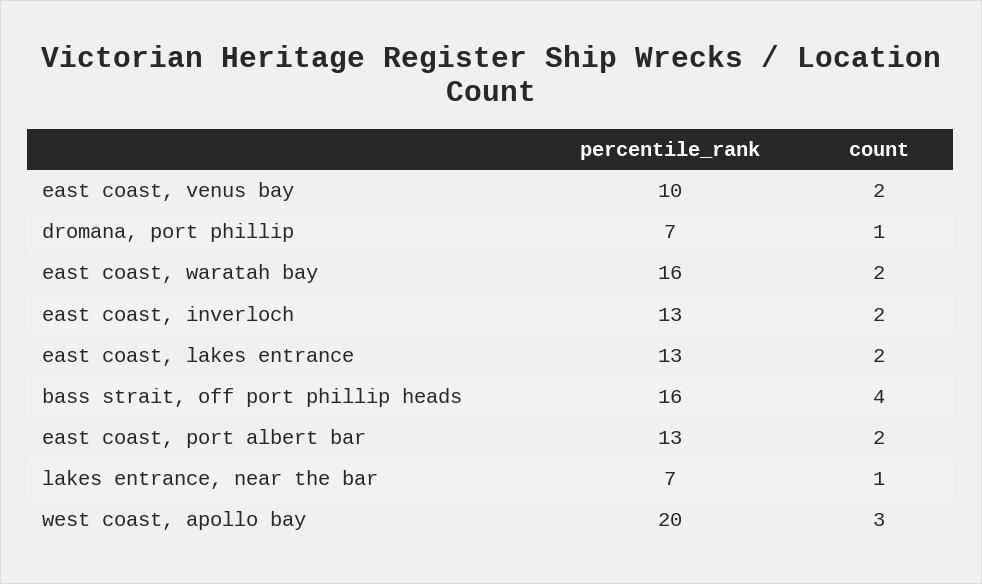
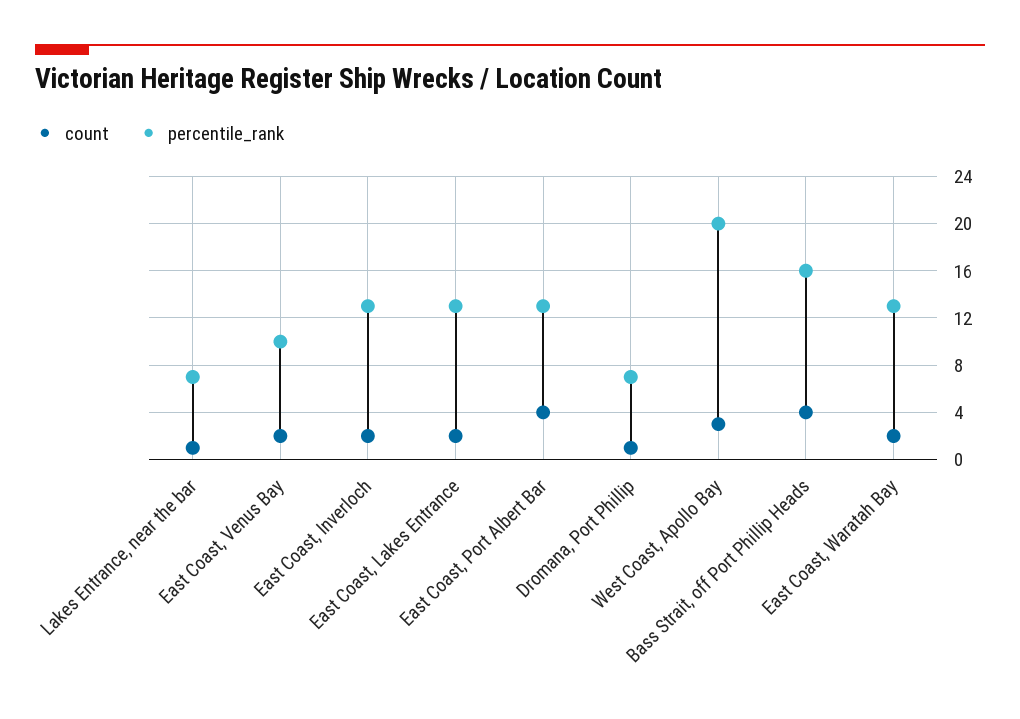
  {
    "percentile_rank": {
      "east coast, venus bay": 10,
      "dromana, port phillip": 7,
-     "east coast, waratah bay": 16,
+     "east coast, waratah bay": 13,
      "east coast, inverloch": 13,
      "east coast, lakes entrance": 13,
      "bass strait, off port phillip heads": 16,
      "east coast, port albert bar": 13,
      "lakes entrance, near the bar": 7,
      "west coast, apollo bay": 20
    },
    "count": {
      "east coast, venus bay": 2,
      "dromana, port phillip": 1,
      "east coast, waratah bay": 2,
      "east coast, inverloch": 2,
      "east coast, lakes entrance": 2,
      "bass strait, off port phillip heads": 4,
-     "east coast, port albert bar": 2,
+     "east coast, port albert bar": 4,
      "lakes entrance, near the bar": 1,
      "west coast, apollo bay": 3
    }
  }

